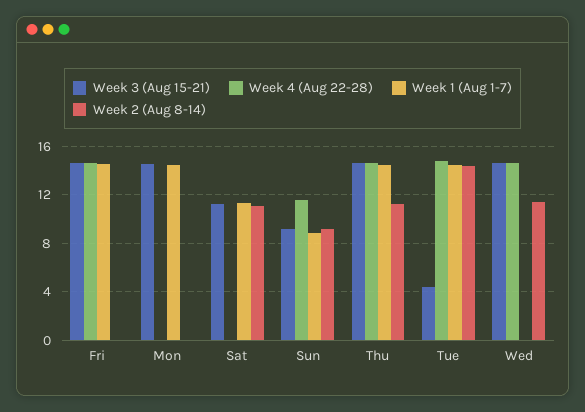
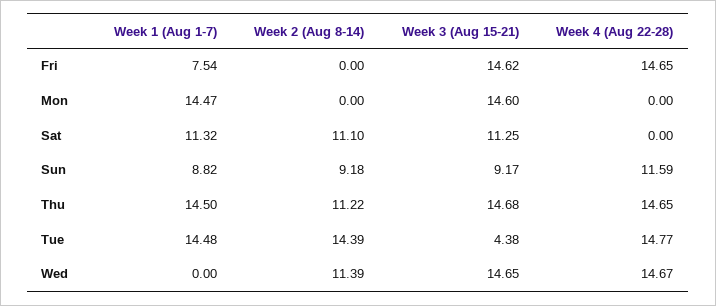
  {
    "Week 3 (Aug 15-21)": {
      "Fri": 14.62,
      "Mon": 14.6,
      "Sat": 11.25,
      "Sun": 9.17,
      "Thu": 14.68,
      "Tue": 4.38,
      "Wed": 14.65
    },
    "Week 4 (Aug 22-28)": {
      "Fri": 14.65,
      "Mon": 0,
      "Sat": 0,
      "Sun": 11.59,
      "Thu": 14.65,
      "Tue": 14.77,
      "Wed": 14.67
    },
    "Week 1 (Aug 1-7)": {
-     "Fri": 14.5,
+     "Fri": 7.54,
      "Mon": 14.47,
      "Sat": 11.32,
      "Sun": 8.82,
      "Thu": 14.5,
      "Tue": 14.48,
      "Wed": 0
    },
    "Week 2 (Aug 8-14)": {
      "Fri": 0,
      "Mon": 0,
      "Sat": 11.1,
      "Sun": 9.18,
      "Thu": 11.22,
      "Tue": 14.39,
      "Wed": 11.39
    }
  }

